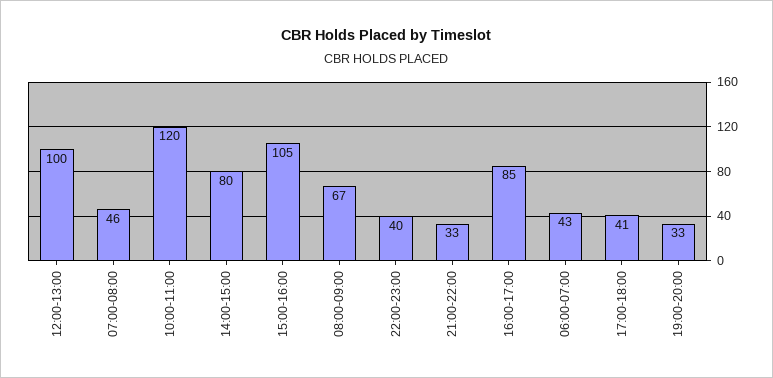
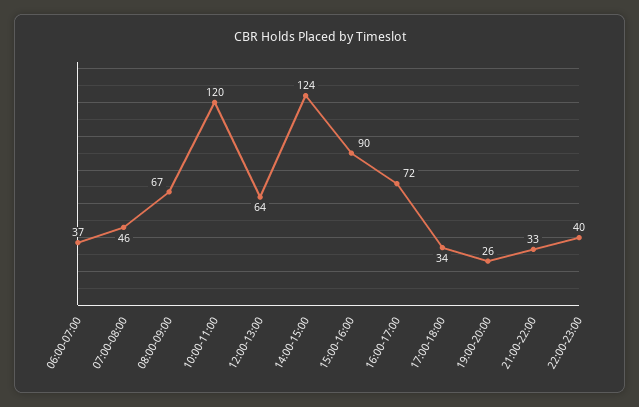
  {
-   "12:00-13:00": 100,
+   "12:00-13:00": 64,
    "07:00-08:00": 46,
    "10:00-11:00": 120,
-   "14:00-15:00": 80,
+   "14:00-15:00": 124,
-   "15:00-16:00": 105,
+   "15:00-16:00": 90,
    "08:00-09:00": 67,
    "22:00-23:00": 40,
    "21:00-22:00": 33,
-   "16:00-17:00": 85,
+   "16:00-17:00": 72,
-   "06:00-07:00": 43,
+   "06:00-07:00": 37,
-   "17:00-18:00": 41,
+   "17:00-18:00": 34,
-   "19:00-20:00": 33
+   "19:00-20:00": 26
  }

